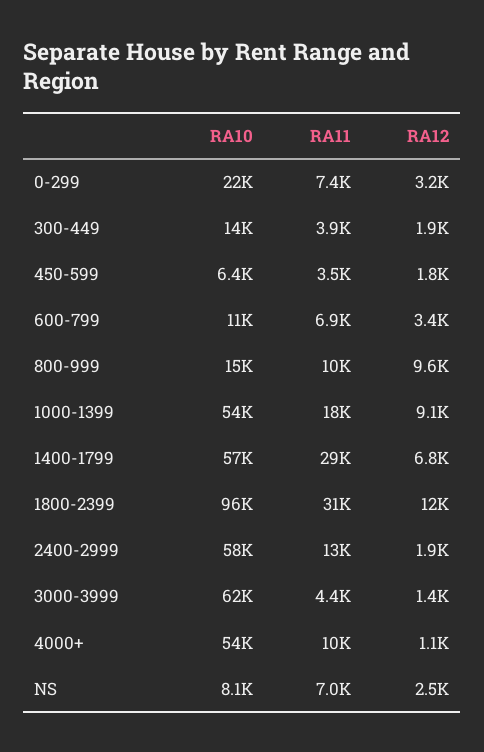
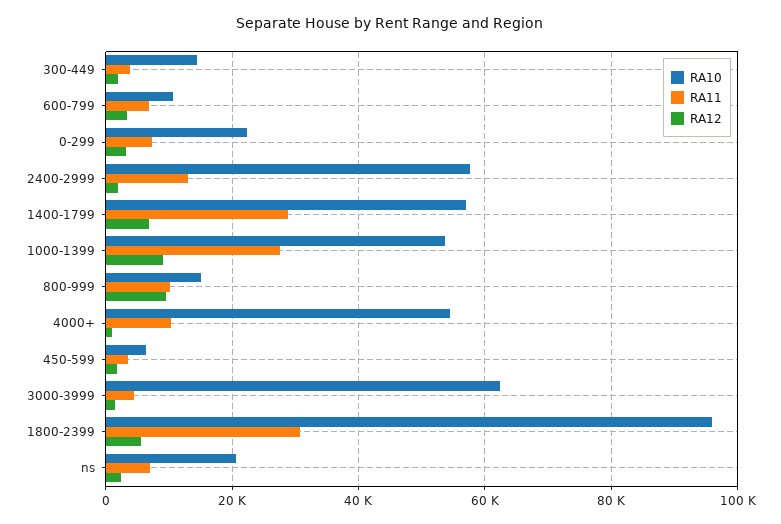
  {
    "RA10": {
      "0-299": 22000,
      "300-449": 14000,
      "450-599": 6400,
      "600-799": 11000,
      "800-999": 15000,
      "1000-1399": 54000,
      "1400-1799": 57000,
      "1800-2399": 96000,
      "2400-2999": 58000,
      "3000-3999": 62000,
      "4000+": 54000,
-     "NS": 8100
+     "NS": 20000
    },
    "RA11": {
      "0-299": 7400,
      "300-449": 3900,
      "450-599": 3500,
      "600-799": 6900,
      "800-999": 10000,
-     "1000-1399": 18000,
+     "1000-1399": 28000,
      "1400-1799": 29000,
      "1800-2399": 31000,
      "2400-2999": 13000,
      "3000-3999": 4400,
      "4000+": 10000,
      "NS": 7000
    },
    "RA12": {
      "0-299": 3200,
      "300-449": 1900,
      "450-599": 1800,
      "600-799": 3400,
      "800-999": 9600,
      "1000-1399": 9100,
      "1400-1799": 6800,
-     "1800-2399": 12000,
+     "1800-2399": 6000,
      "2400-2999": 1900,
      "3000-3999": 1400,
      "4000+": 1100,
      "NS": 2500
    }
  }

